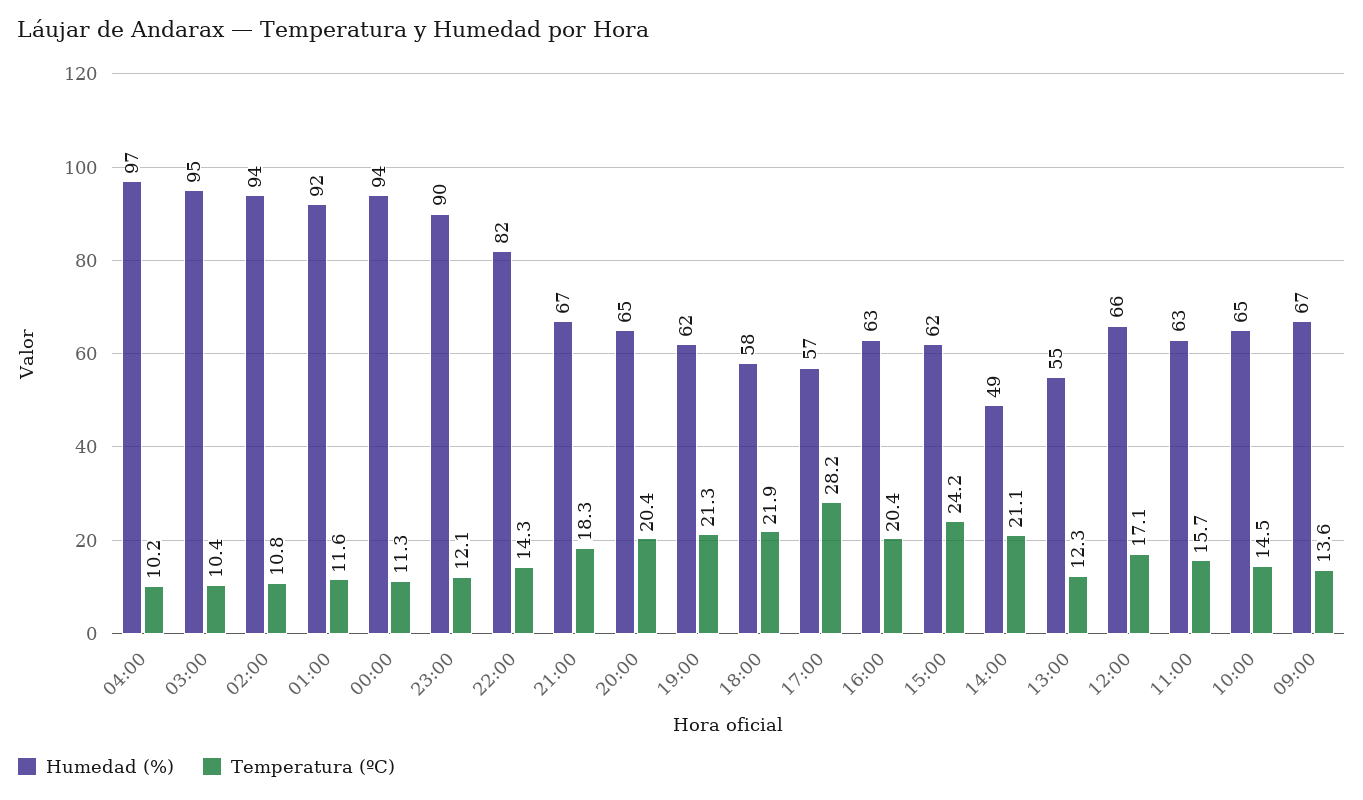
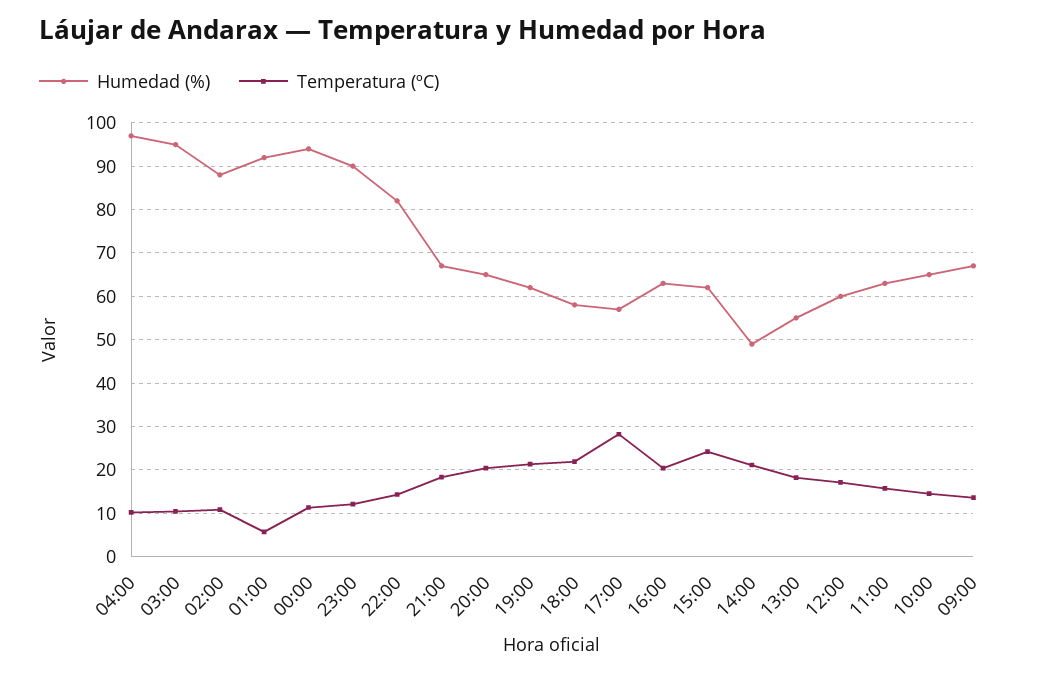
  {
    "Humedad (%)": {
      "04:00": 97,
      "03:00": 95,
-     "02:00": 94,
+     "02:00": 88,
      "01:00": 92,
      "00:00": 94,
      "23:00": 90,
      "22:00": 82,
      "21:00": 67,
      "20:00": 65,
      "19:00": 62,
      "18:00": 58,
      "17:00": 57,
      "16:00": 63,
      "15:00": 62,
      "14:00": 49,
      "13:00": 55,
-     "12:00": 66,
+     "12:00": 60,
      "11:00": 63,
      "10:00": 65,
      "09:00": 67
    },
    "Temperatura (ºC)": {
      "04:00": 10.2,
      "03:00": 10.4,
      "02:00": 10.8,
-     "01:00": 11.6,
+     "01:00": 6,
      "00:00": 11.3,
      "23:00": 12.1,
      "22:00": 14.3,
      "21:00": 18.3,
      "20:00": 20.4,
      "19:00": 21.3,
      "18:00": 21.9,
      "17:00": 28.2,
      "16:00": 20.4,
      "15:00": 24.2,
      "14:00": 21.1,
-     "13:00": 12.3,
+     "13:00": 18,
      "12:00": 17.1,
      "11:00": 15.7,
      "10:00": 14.5,
      "09:00": 13.6
    }
  }

